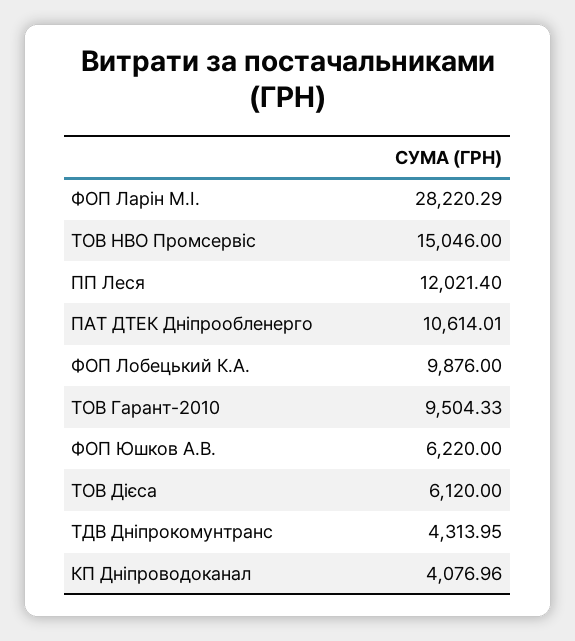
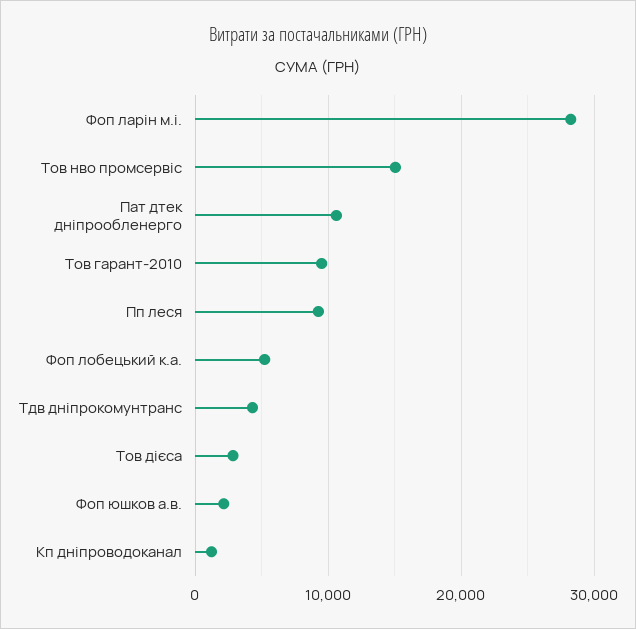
  {
    "ФОП Ларін М.І.": 28220.29,
    "ТОВ НВО Промсервіс": 15046,
-   "ПП Леся": 12021.4,
+   "ПП Леся": 9000,
    "ПАТ ДТЕК Дніпрообленерго": 10614.01,
-   "ФОП Лобецький К.А.": 9876,
+   "ФОП Лобецький К.А.": 5000,
    "ТОВ Гарант-2010": 9504.33,
-   "ФОП Юшков А.В.": 6220,
+   "ФОП Юшков А.В.": 2000,
-   "ТОВ Дієса": 6120,
+   "ТОВ Дієса": 3000,
    "ТДВ Дніпрокомунтранс": 4313.95,
-   "КП Дніпроводоканал": 4076.96
+   "КП Дніпроводоканал": 1000
  }

